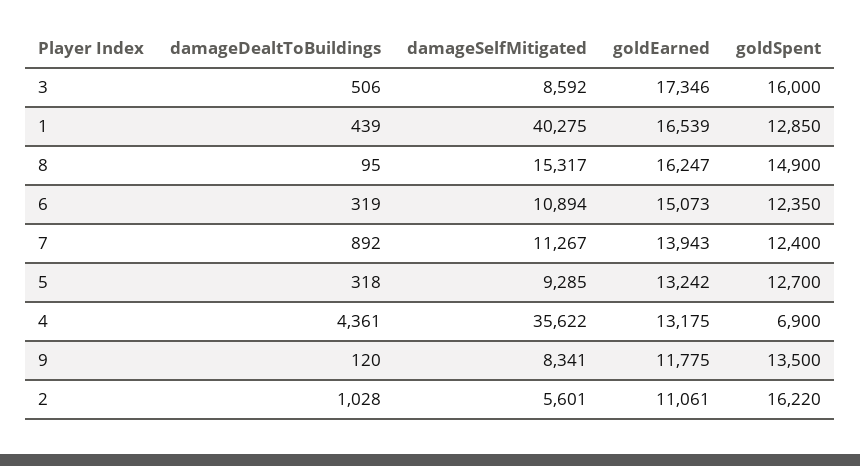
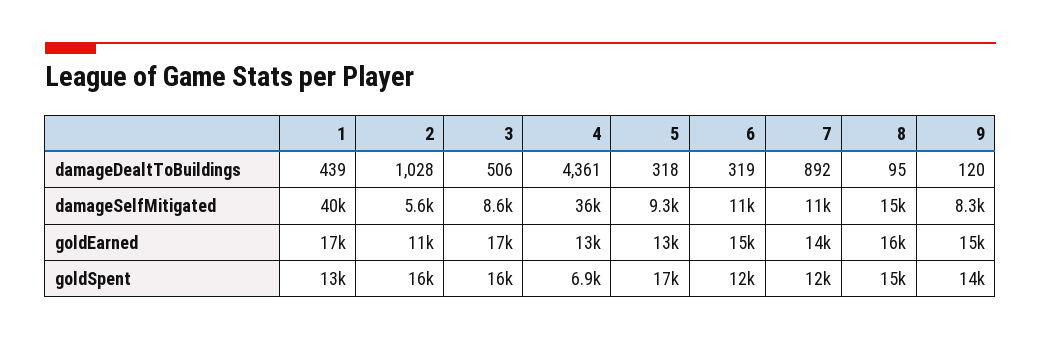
  {
    "damageDealtToBuildings": {
      "3": 506,
      "1": 439,
      "8": 95,
      "6": 319,
      "7": 892,
      "5": 318,
      "4": 4361,
      "9": 120,
      "2": 1028
    },
    "damageSelfMitigated": {
      "3": 8592,
      "1": 40275,
      "8": 15317,
      "6": 10894,
      "7": 11267,
      "5": 9285,
      "4": 35622,
      "9": 8341,
      "2": 5601
    },
    "goldEarned": {
      "3": 17346,
      "1": 16539,
      "8": 16247,
      "6": 15073,
      "7": 13943,
      "5": 13242,
      "4": 13175,
-     "9": 11775,
+     "9": 15000,
      "2": 11061
    },
    "goldSpent": {
      "3": 16000,
      "1": 12850,
      "8": 14900,
      "6": 12350,
      "7": 12400,
-     "5": 12700,
+     "5": 17000,
      "4": 6900,
      "9": 13500,
      "2": 16220
    }
  }

